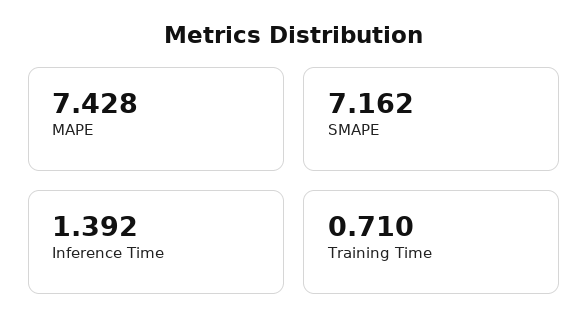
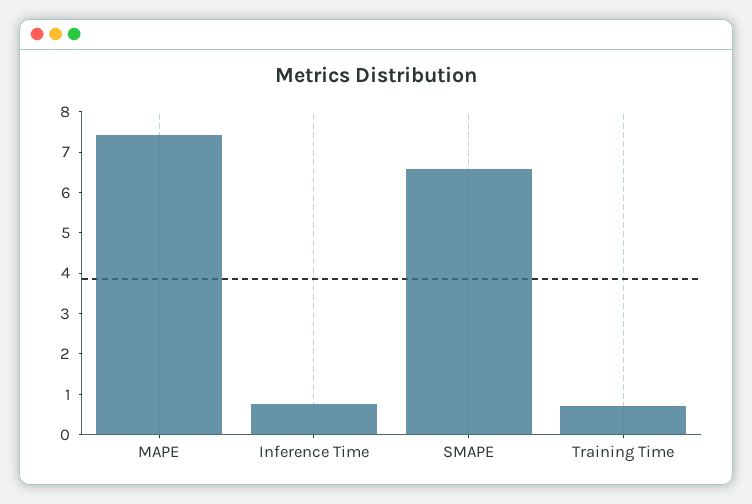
  {
    "MAPE": 7.428,
-   "SMAPE": 7.162,
+   "SMAPE": 6.6,
-   "Inference Time": 1.392,
+   "Inference Time": 0.8,
    "Training Time": 0.71
  }

